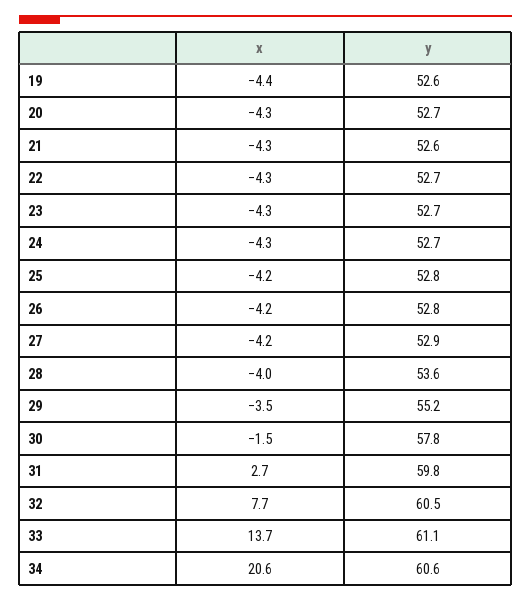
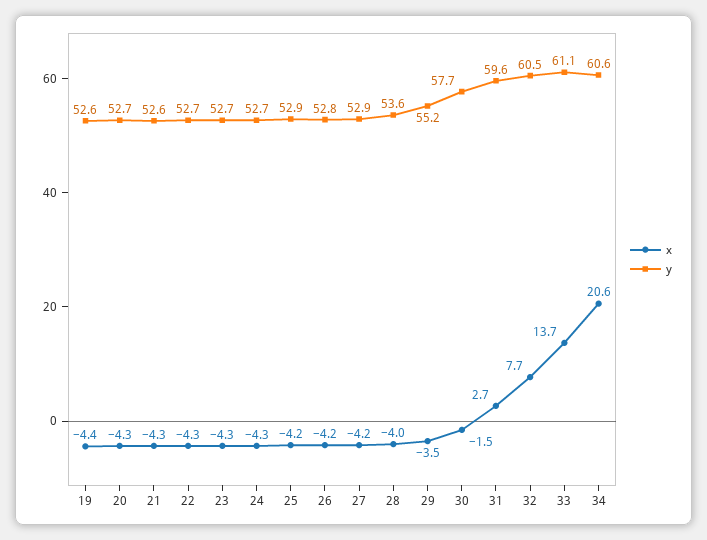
  {
    "x": {
      "19": -4.4,
      "20": -4.3,
      "21": -4.3,
      "22": -4.3,
      "23": -4.3,
      "24": -4.3,
      "25": -4.2,
      "26": -4.2,
      "27": -4.2,
      "28": -4,
      "29": -3.5,
      "30": -1.5,
      "31": 2.7,
      "32": 7.7,
      "33": 13.7,
      "34": 20.6
    },
    "y": {
      "19": 52.6,
      "20": 52.7,
      "21": 52.6,
      "22": 52.7,
      "23": 52.7,
      "24": 52.7,
-     "25": 52.8,
+     "25": 52.9,
      "26": 52.8,
      "27": 52.9,
      "28": 53.6,
      "29": 55.2,
-     "30": 57.8,
+     "30": 57.7,
-     "31": 59.8,
+     "31": 59.6,
      "32": 60.5,
      "33": 61.1,
      "34": 60.6
    }
  }

